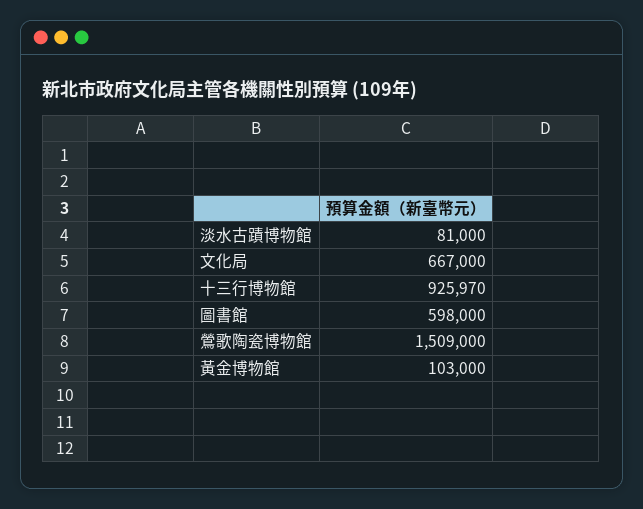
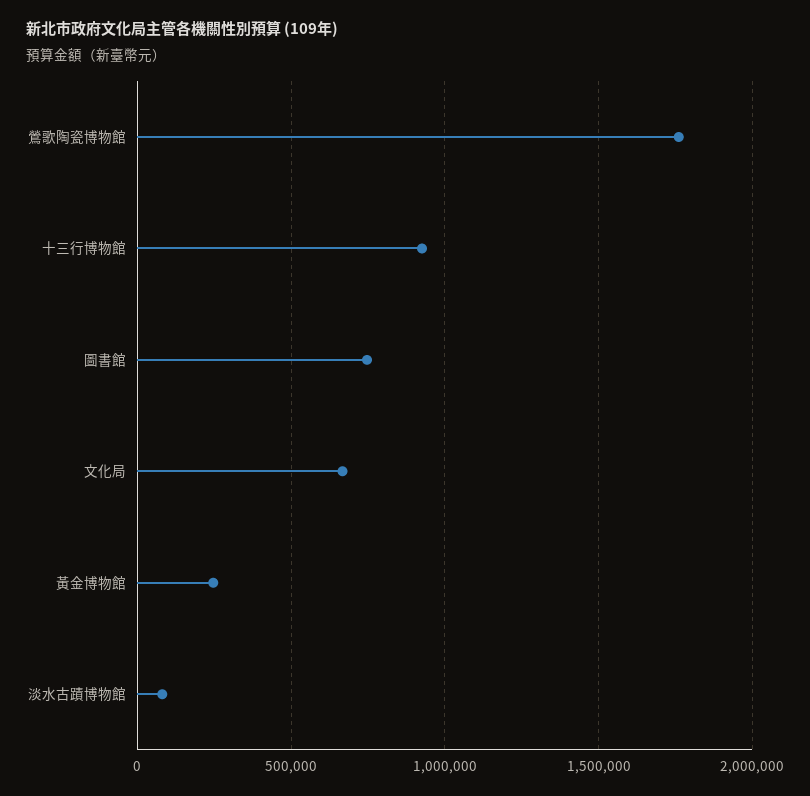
  {
    "淡水古蹟博物館": 81000,
    "文化局": 667000,
    "十三行博物館": 925970,
-   "圖書館": 598000,
+   "圖書館": 750000,
-   "鶯歌陶瓷博物館": 1509000,
+   "鶯歌陶瓷博物館": 1750000,
-   "黃金博物館": 103000
+   "黃金博物館": 250000
  }

